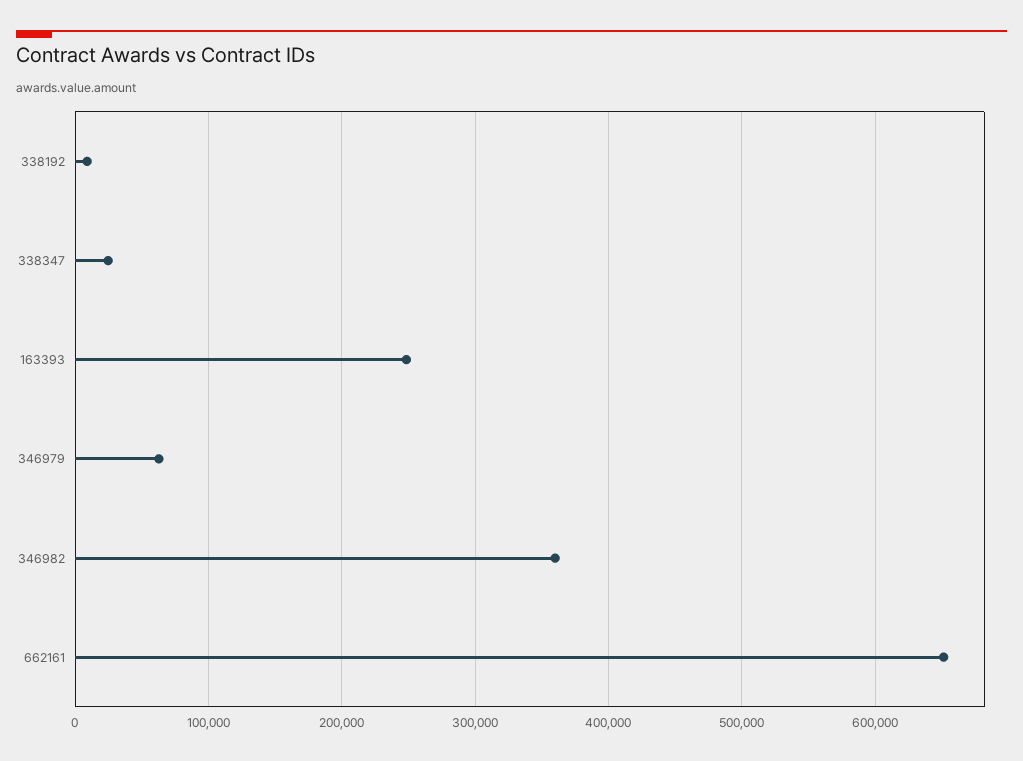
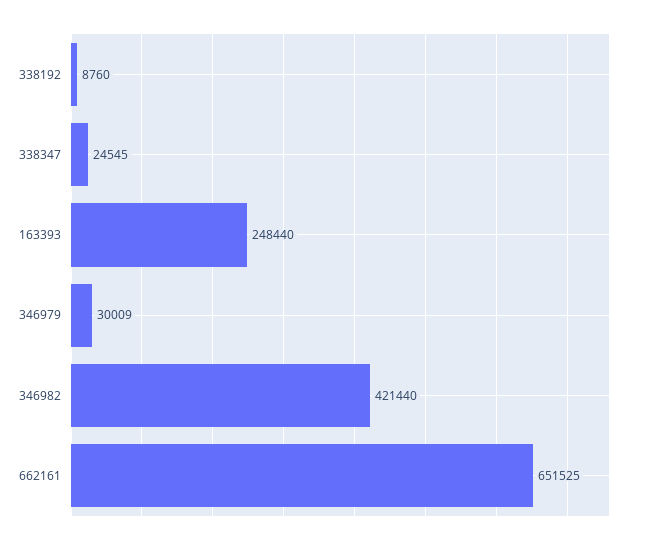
  {
    "338192": 8760,
    "338347": 24545,
    "163393": 248440,
-   "346979": 60000,
+   "346979": 30009,
-   "346982": 360000,
+   "346982": 421440,
    "662161": 651525
  }

